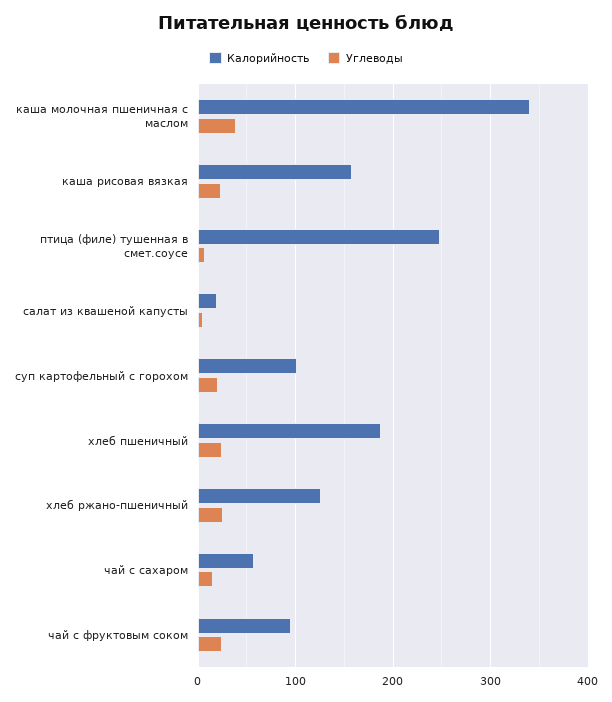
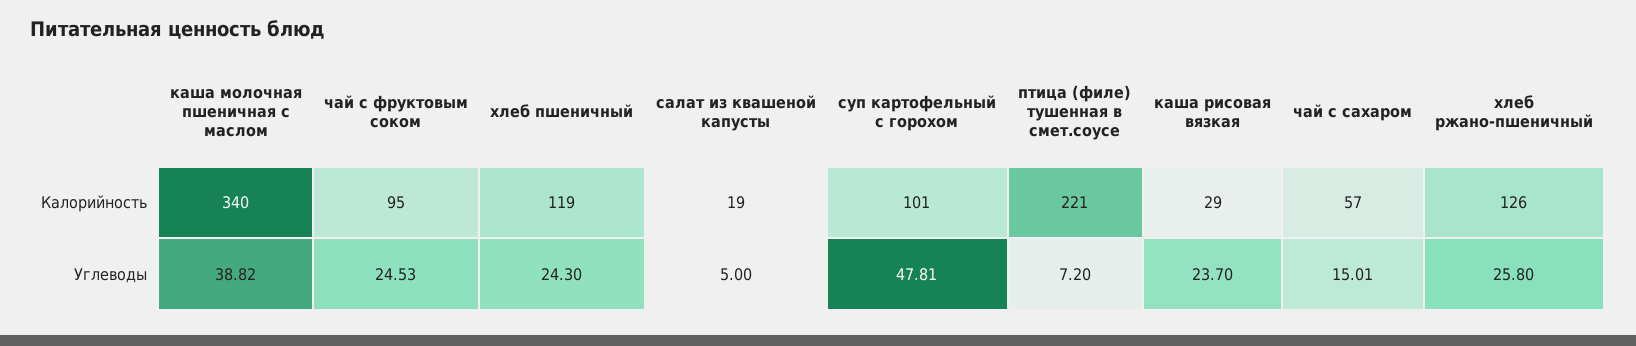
  {
    "Калорийность": {
      "каша молочная пшеничная с маслом": 340,
-     "каша рисовая вязкая": 160,
+     "каша рисовая вязкая": 29,
-     "птица (филе) тушенная в смет.соусе": 250,
+     "птица (филе) тушенная в смет.соусе": 221,
      "салат из квашеной капусты": 19,
      "суп картофельный с горохом": 101,
-     "хлеб пшеничный": 190,
+     "хлеб пшеничный": 119,
      "хлеб ржано-пшеничный": 126,
      "чай с сахаром": 57,
      "чай с фруктовым соком": 95
    },
    "Углеводы": {
      "каша молочная пшеничная с маслом": 38.82,
      "каша рисовая вязкая": 23.7,
      "птица (филе) тушенная в смет.соусе": 7.2,
      "салат из квашеной капусты": 5,
-     "суп картофельный с горохом": 20,
+     "суп картофельный с горохом": 47.81,
      "хлеб пшеничный": 24.3,
      "хлеб ржано-пшеничный": 25.8,
      "чай с сахаром": 15.01,
      "чай с фруктовым соком": 24.53
    }
  }

